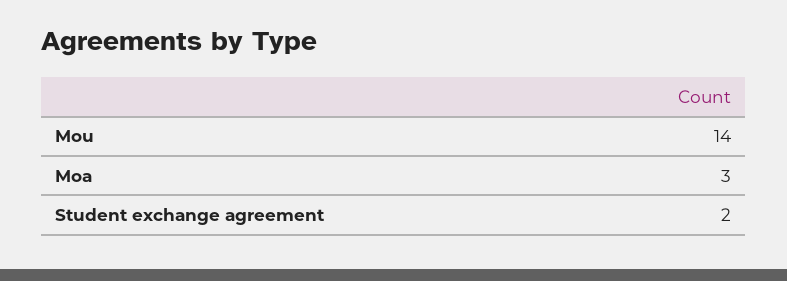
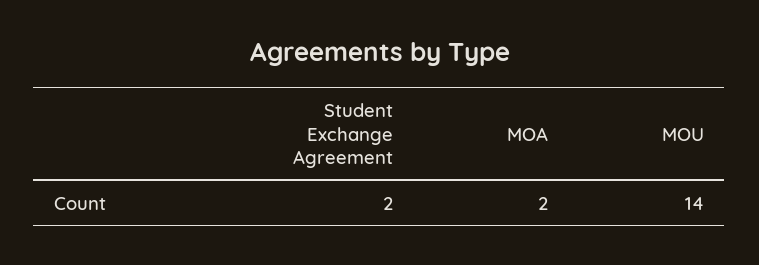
  {
    "Mou": 14,
-   "Moa": 3,
+   "Moa": 2,
    "Student exchange agreement": 2
  }

